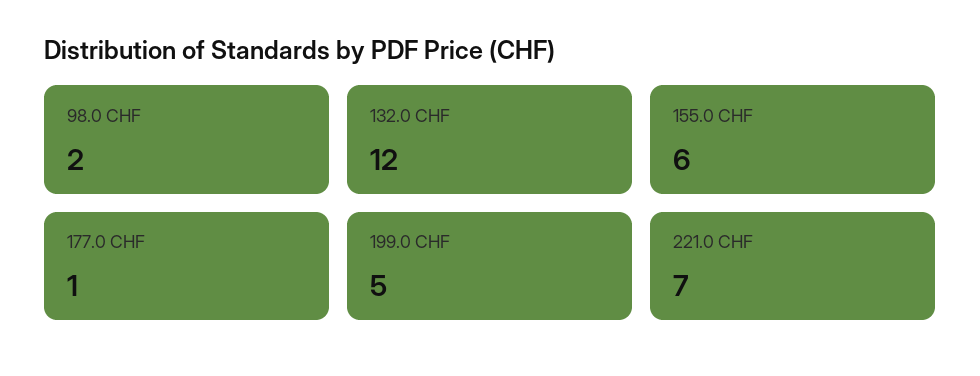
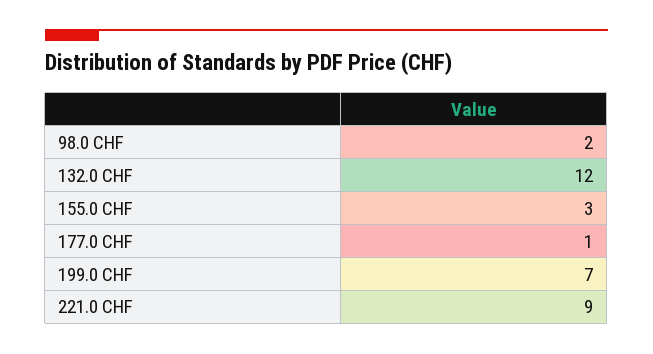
  {
    "98.0 CHF": 2,
    "132.0 CHF": 12,
-   "155.0 CHF": 6,
+   "155.0 CHF": 3,
    "177.0 CHF": 1,
-   "199.0 CHF": 5,
+   "199.0 CHF": 7,
-   "221.0 CHF": 7
+   "221.0 CHF": 9
  }

